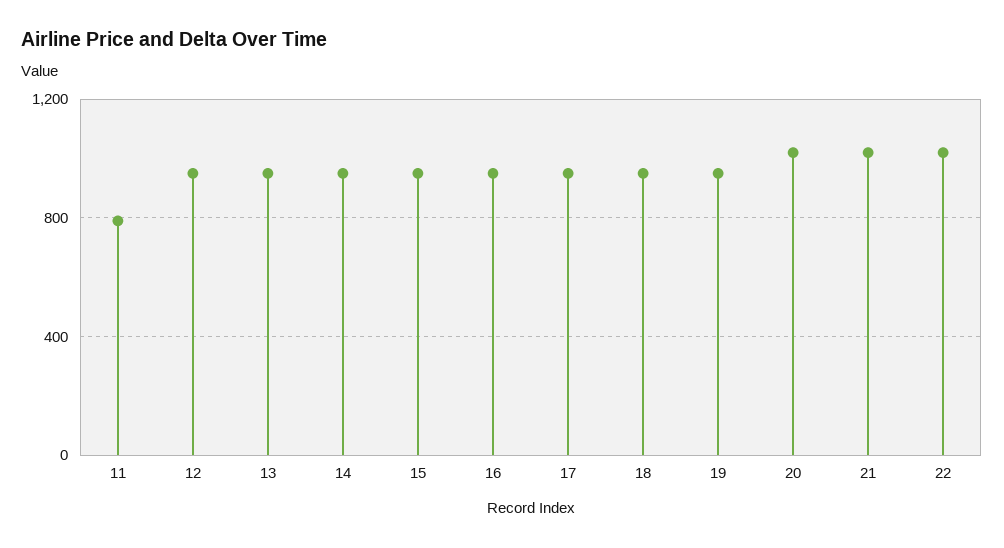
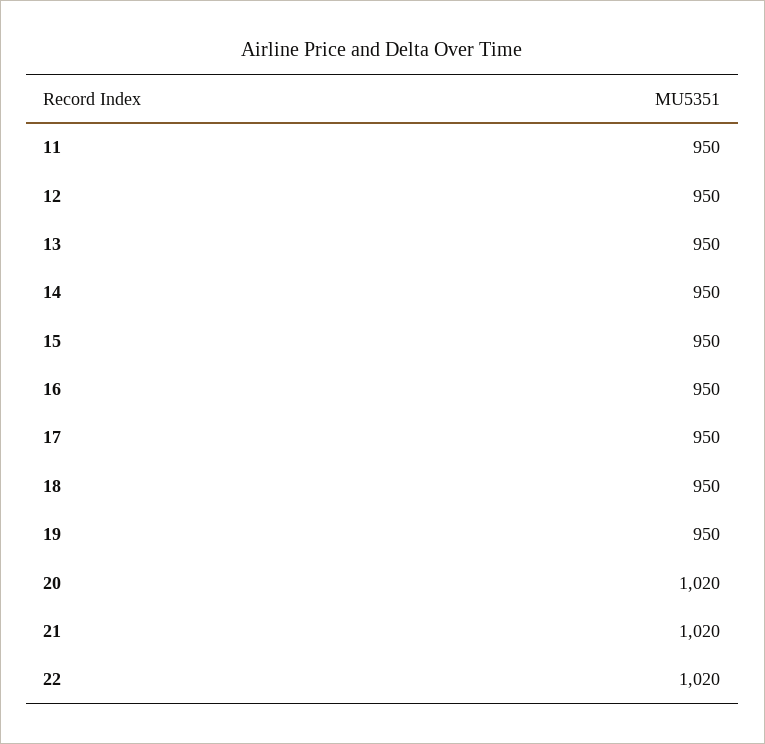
  {
-   "11": 800,
+   "11": 950,
    "12": 950,
    "13": 950,
    "14": 950,
    "15": 950,
    "16": 950,
    "17": 950,
    "18": 950,
    "19": 950,
    "20": 1020,
    "21": 1020,
    "22": 1020
  }

